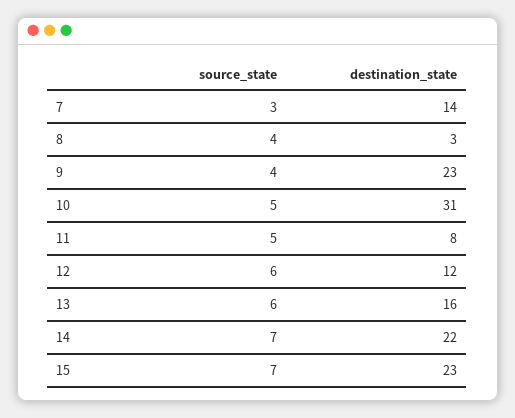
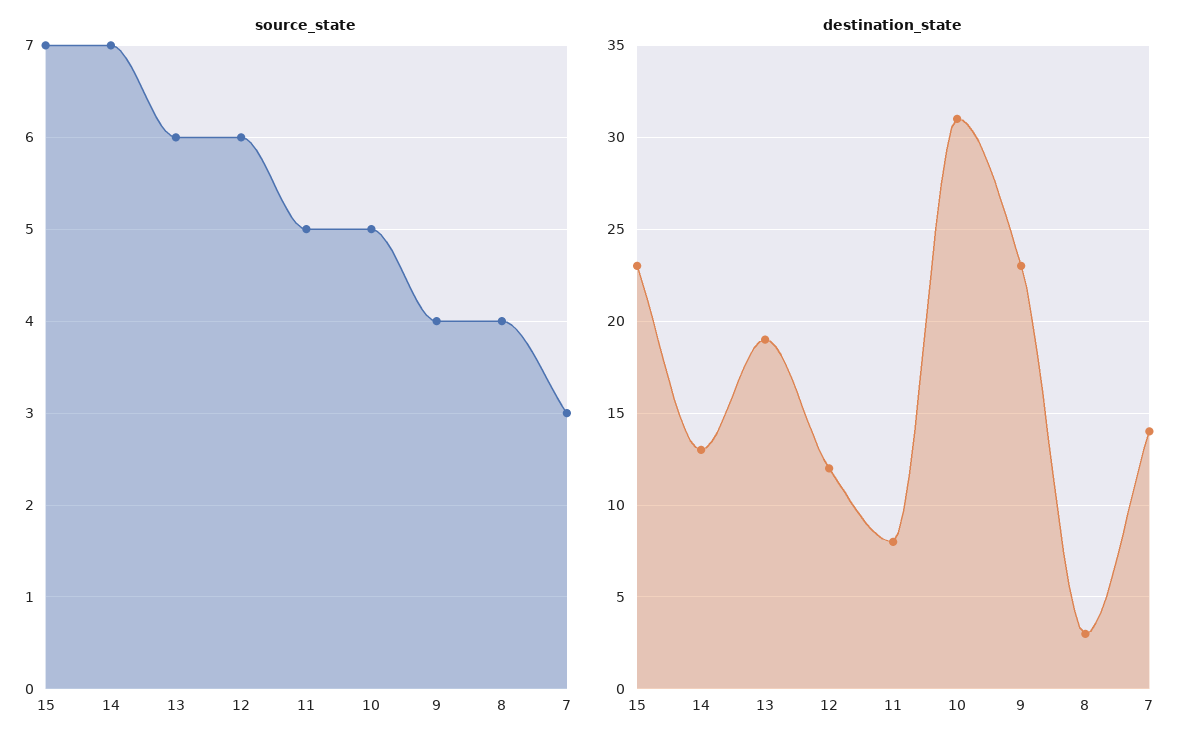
  {
    "source_state": {
      "7": 3,
      "8": 4,
      "9": 4,
      "10": 5,
      "11": 5,
      "12": 6,
      "13": 6,
      "14": 7,
      "15": 7
    },
    "destination_state": {
      "7": 14,
      "8": 3,
      "9": 23,
      "10": 31,
      "11": 8,
      "12": 12,
-     "13": 16,
+     "13": 19,
-     "14": 22,
+     "14": 13,
      "15": 23
    }
  }

